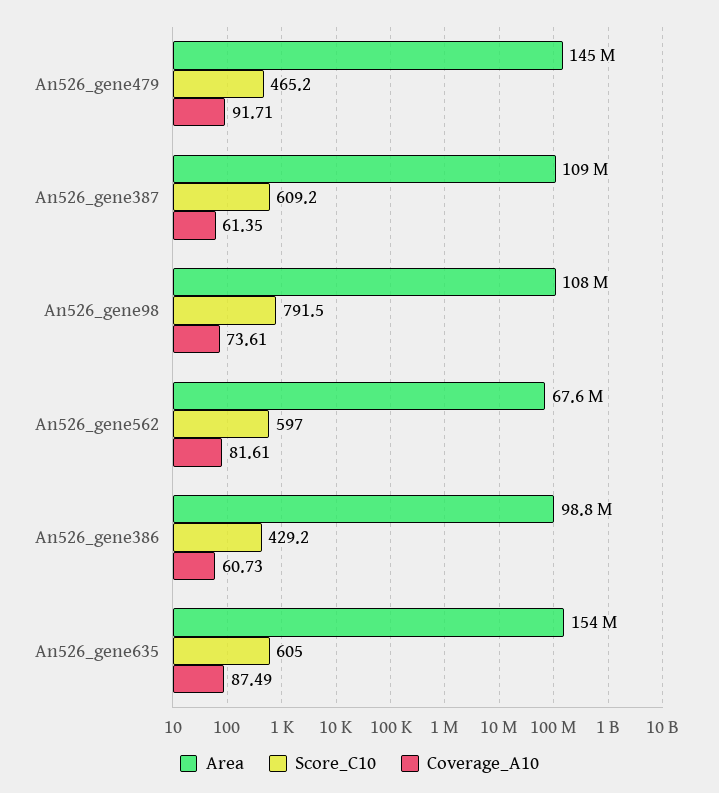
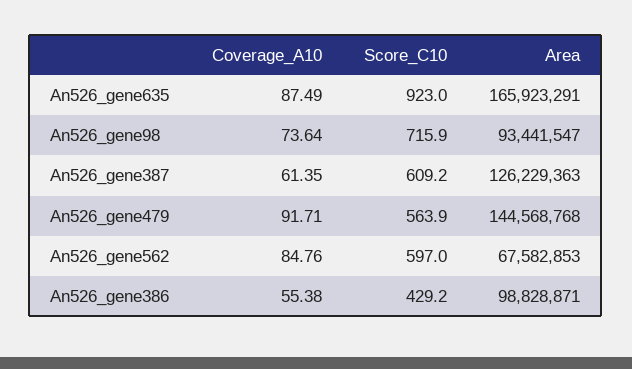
  {
    "Area": {
      "An526_gene479": 144568768,
-     "An526_gene387": 109000000,
+     "An526_gene387": 126229363,
-     "An526_gene98": 108000000,
+     "An526_gene98": 93441547,
      "An526_gene562": 67582853,
      "An526_gene386": 98828871,
-     "An526_gene635": 154000000
+     "An526_gene635": 165923291
    },
    "Score_C10": {
-     "An526_gene479": 465.2,
+     "An526_gene479": 563.9,
      "An526_gene387": 609.2,
-     "An526_gene98": 791.5,
+     "An526_gene98": 715.9,
      "An526_gene562": 597,
      "An526_gene386": 429.2,
-     "An526_gene635": 605
+     "An526_gene635": 923
    },
    "Coverage_A10": {
      "An526_gene479": 91.71,
      "An526_gene387": 61.35,
-     "An526_gene98": 73.61,
+     "An526_gene98": 73.64,
-     "An526_gene562": 81.61,
+     "An526_gene562": 84.76,
-     "An526_gene386": 60.73,
+     "An526_gene386": 55.38,
      "An526_gene635": 87.49
    }
  }

